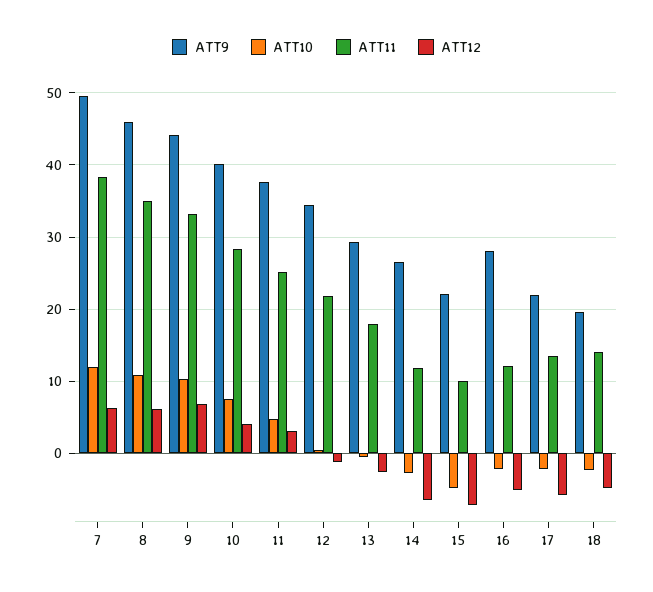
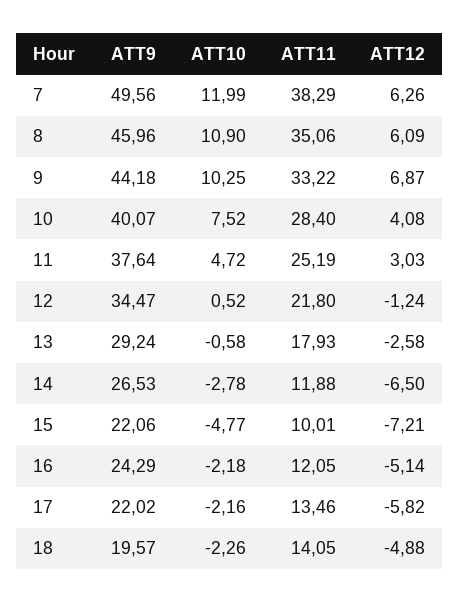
  {
    "ATT9": {
      "7": 49.56,
      "8": 45.96,
      "9": 44.18,
      "10": 40.07,
      "11": 37.64,
      "12": 34.47,
      "13": 29.24,
      "14": 26.53,
      "15": 22.06,
-     "16": 28,
+     "16": 24.29,
      "17": 22.02,
      "18": 19.57
    },
    "ATT10": {
      "7": 11.99,
      "8": 10.9,
      "9": 10.25,
      "10": 7.52,
      "11": 4.72,
      "12": 0.52,
      "13": -0.58,
      "14": -2.78,
      "15": -4.77,
      "16": -2.18,
      "17": -2.16,
      "18": -2.26
    },
    "ATT11": {
      "7": 38.29,
      "8": 35.06,
      "9": 33.22,
      "10": 28.4,
      "11": 25.19,
      "12": 21.8,
      "13": 17.93,
      "14": 11.88,
      "15": 10.01,
      "16": 12.05,
      "17": 13.46,
      "18": 14.05
    },
    "ATT12": {
      "7": 6.26,
      "8": 6.09,
      "9": 6.87,
      "10": 4.08,
      "11": 3.03,
      "12": -1.24,
      "13": -2.58,
      "14": -6.5,
      "15": -7.21,
      "16": -5.14,
      "17": -5.82,
      "18": -4.88
    }
  }

